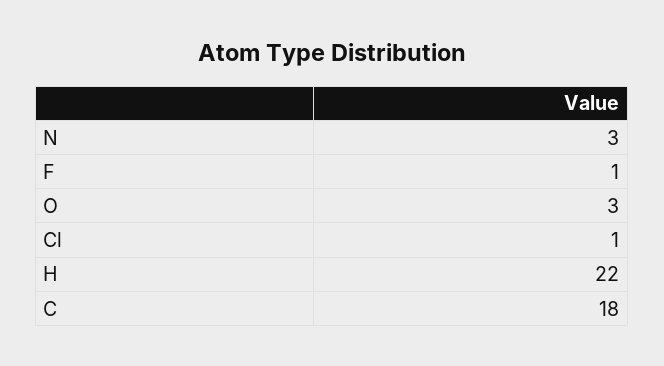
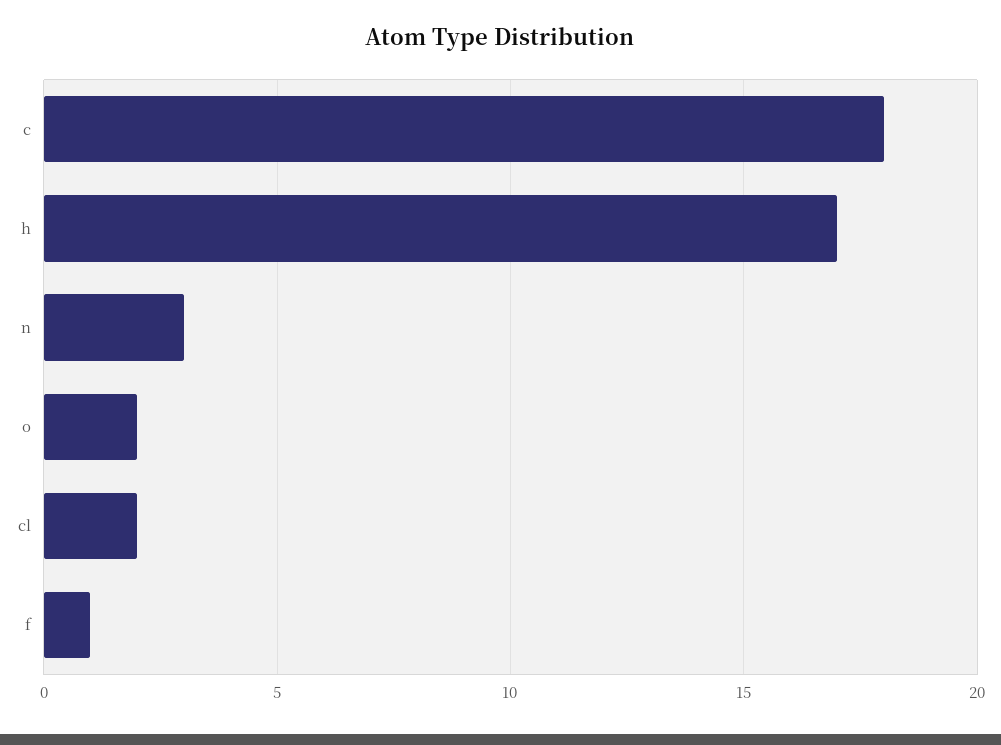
  {
    "N": 3,
    "F": 1,
-   "O": 3,
+   "O": 2,
-   "Cl": 1,
+   "Cl": 2,
-   "H": 22,
+   "H": 17,
    "C": 18
  }

